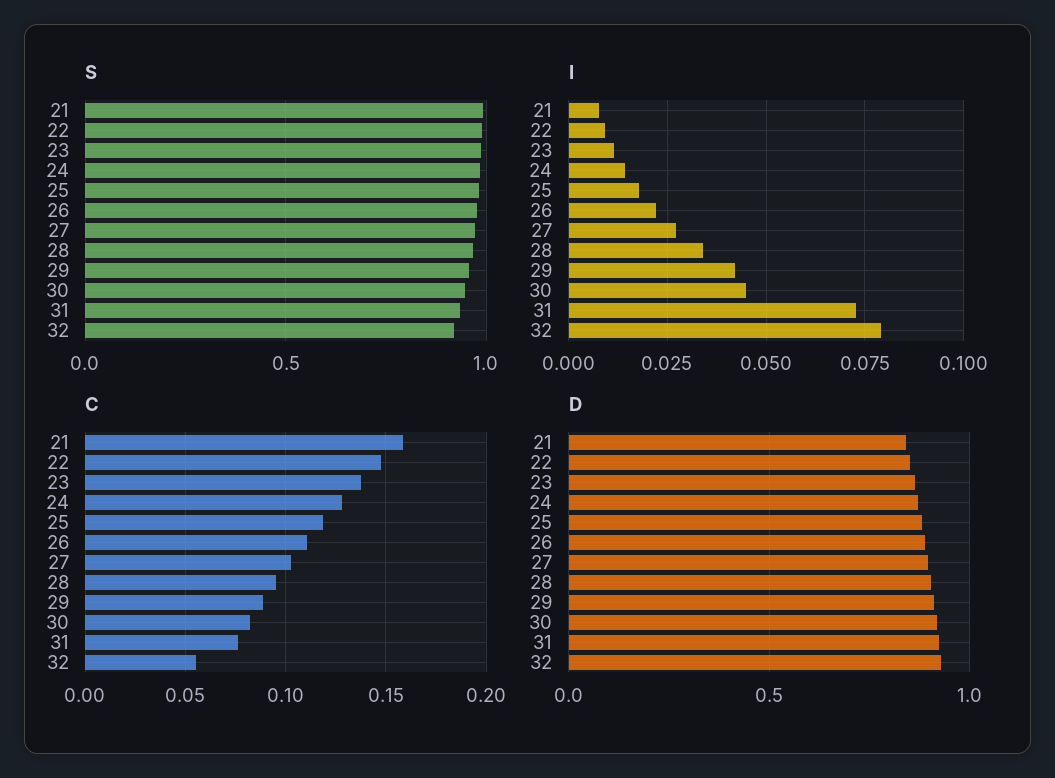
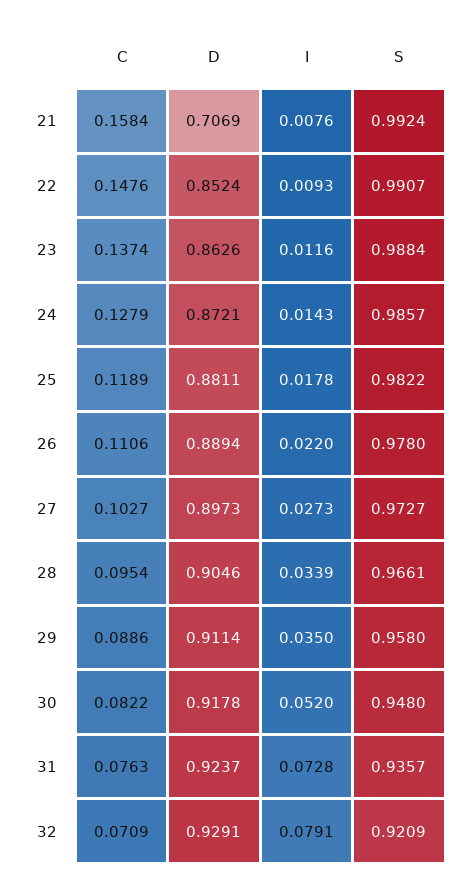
  {
    "S": {
      "21": 0.9924,
      "22": 0.9907,
      "23": 0.9884,
      "24": 0.9857,
      "25": 0.9822,
      "26": 0.978,
      "27": 0.9727,
      "28": 0.9661,
      "29": 0.958,
      "30": 0.948,
      "31": 0.9357,
      "32": 0.9209
    },
    "I": {
      "21": 0.0076,
      "22": 0.0093,
      "23": 0.0116,
      "24": 0.0143,
      "25": 0.0178,
      "26": 0.022,
      "27": 0.0273,
      "28": 0.0339,
-     "29": 0.0425,
+     "29": 0.035,
-     "30": 0.045,
+     "30": 0.052,
      "31": 0.0728,
      "32": 0.0791
    },
    "C": {
      "21": 0.1584,
      "22": 0.1476,
      "23": 0.1374,
      "24": 0.1279,
      "25": 0.1189,
      "26": 0.1106,
      "27": 0.1027,
      "28": 0.0954,
      "29": 0.0886,
      "30": 0.0822,
      "31": 0.0763,
-     "32": 0.055
+     "32": 0.0709
    },
    "D": {
-     "21": 0.85,
+     "21": 0.7069,
      "22": 0.8524,
      "23": 0.8626,
      "24": 0.8721,
      "25": 0.8811,
      "26": 0.8894,
      "27": 0.8973,
      "28": 0.9046,
      "29": 0.9114,
      "30": 0.9178,
      "31": 0.9237,
      "32": 0.9291
    }
  }

